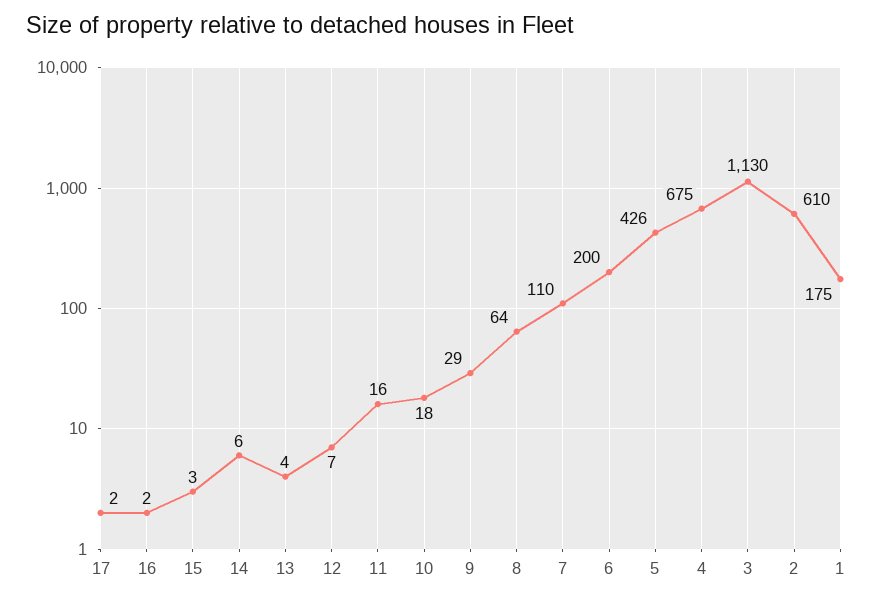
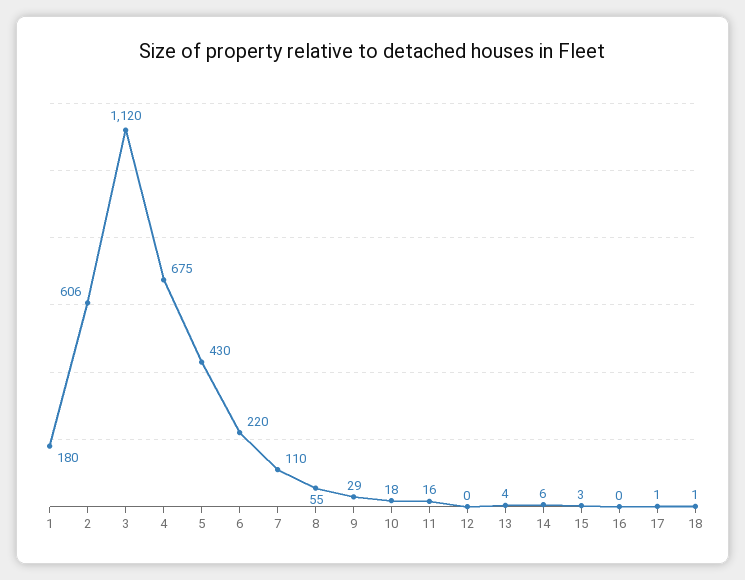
  {
-   "17": 2,
+   "17": 1,
-   "16": 2,
+   "16": 0,
    "15": 3,
    "14": 6,
    "13": 4,
-   "12": 7,
+   "12": 0,
    "11": 16,
    "10": 18,
    "9": 29,
-   "8": 64,
+   "8": 55,
    "7": 110,
-   "6": 200,
+   "6": 220,
-   "5": 426,
+   "5": 430,
    "4": 675,
-   "3": 1130,
+   "3": 1120,
-   "2": 610,
+   "2": 606,
-   "1": 175
+   "1": 180,
+   "18": 1
  }

